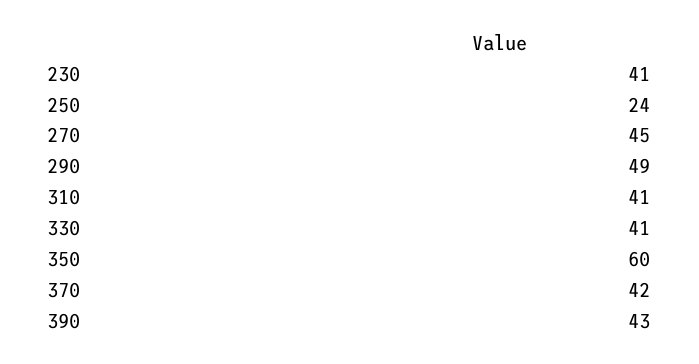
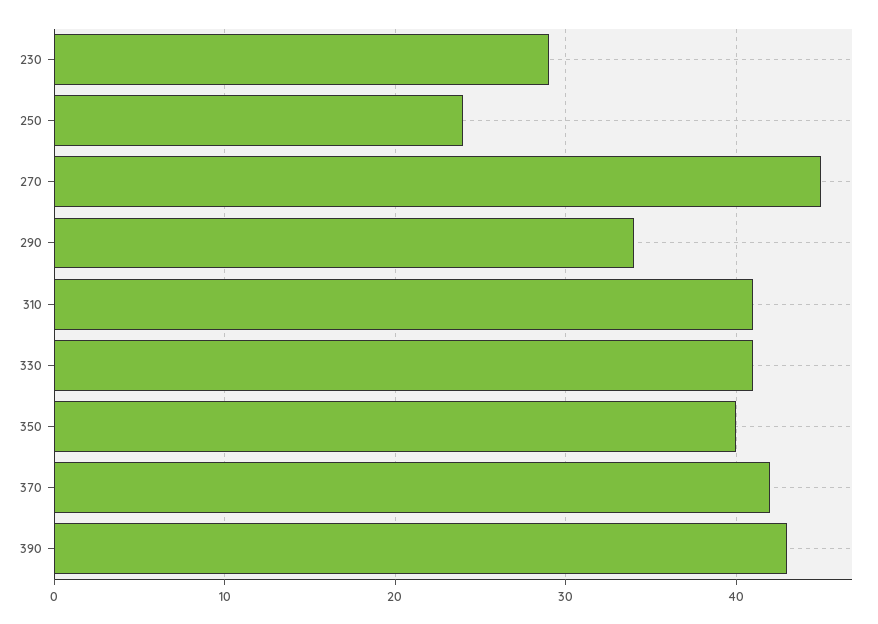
  {
-   "230": 41,
+   "230": 29,
    "250": 24,
    "270": 45,
-   "290": 49,
+   "290": 34,
    "310": 41,
    "330": 41,
-   "350": 60,
+   "350": 40,
    "370": 42,
    "390": 43
  }

